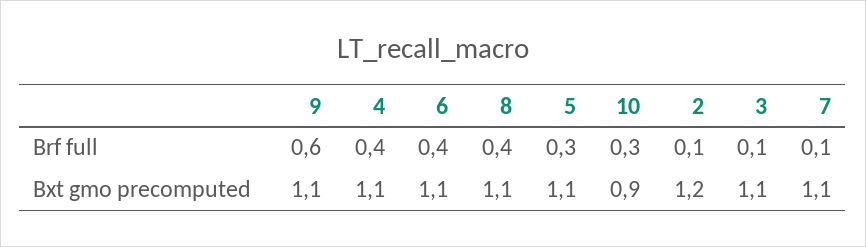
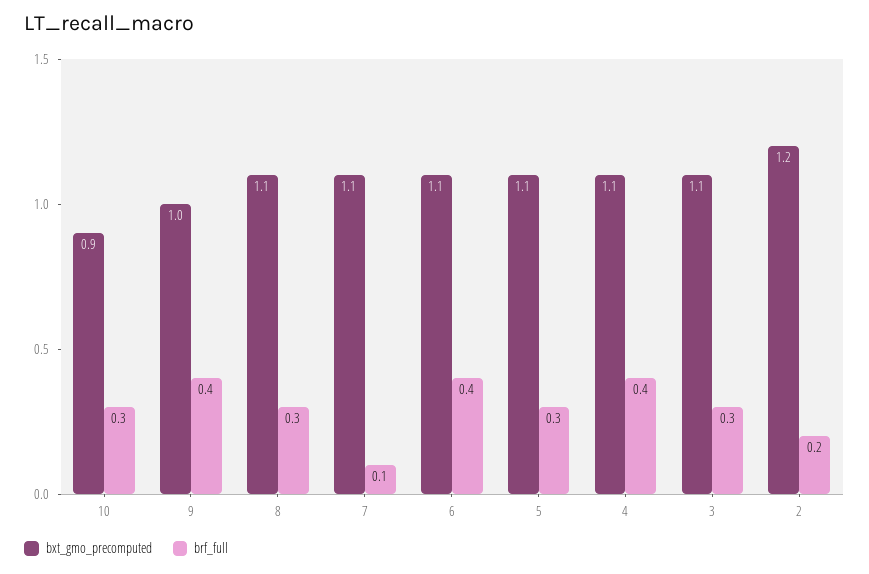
  {
    "Brf full": {
-     "9": 0.6,
+     "9": 0.4,
      "4": 0.4,
      "6": 0.4,
-     "8": 0.4,
+     "8": 0.3,
      "5": 0.3,
      "10": 0.3,
-     "2": 0.1,
+     "2": 0.2,
-     "3": 0.1,
+     "3": 0.3,
      "7": 0.1
    },
    "Bxt gmo precomputed": {
-     "9": 1.1,
+     "9": 1,
      "4": 1.1,
      "6": 1.1,
      "8": 1.1,
      "5": 1.1,
      "10": 0.9,
      "2": 1.2,
      "3": 1.1,
      "7": 1.1
    }
  }

